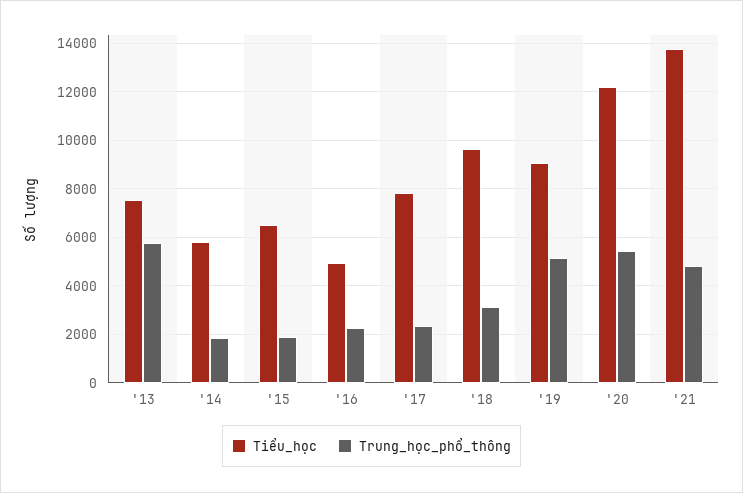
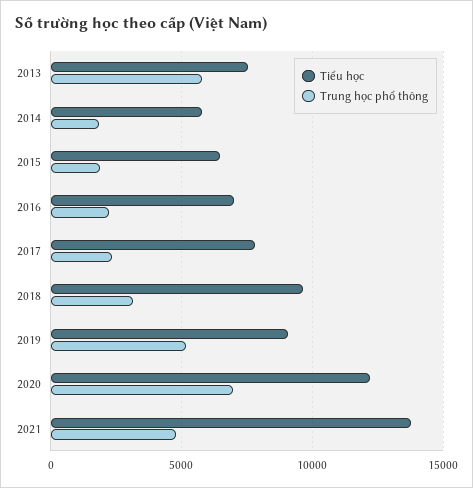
  {
    "Tiểu_học": {
      "'13": 7500,
      "'14": 5750,
      "'15": 6500,
-     "'16": 5000,
+     "'16": 7000,
      "'17": 7750,
      "'18": 9750,
      "'19": 9000,
      "'20": 12250,
      "'21": 13750
    },
    "Trung_học_phổ_thông": {
      "'13": 5750,
      "'14": 1750,
      "'15": 2000,
      "'16": 2250,
      "'17": 2250,
      "'18": 3250,
      "'19": 5250,
-     "'20": 5500,
+     "'20": 7000,
      "'21": 4750
    }
  }

